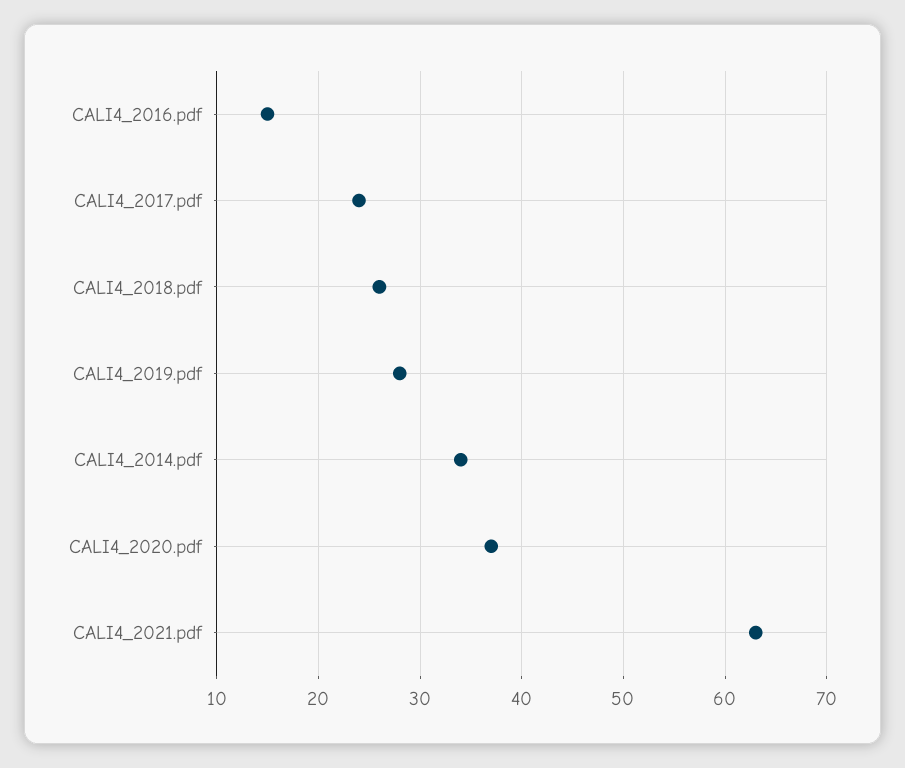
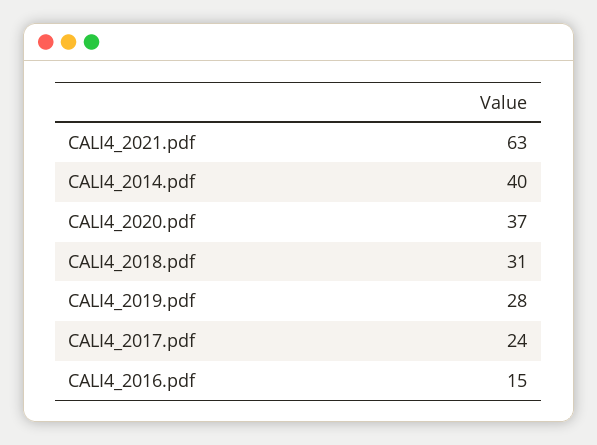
  {
    "CALI4_2016.pdf": 15,
    "CALI4_2017.pdf": 24,
-   "CALI4_2018.pdf": 26,
+   "CALI4_2018.pdf": 31,
    "CALI4_2019.pdf": 28,
-   "CALI4_2014.pdf": 34,
+   "CALI4_2014.pdf": 40,
    "CALI4_2020.pdf": 37,
    "CALI4_2021.pdf": 63
  }

